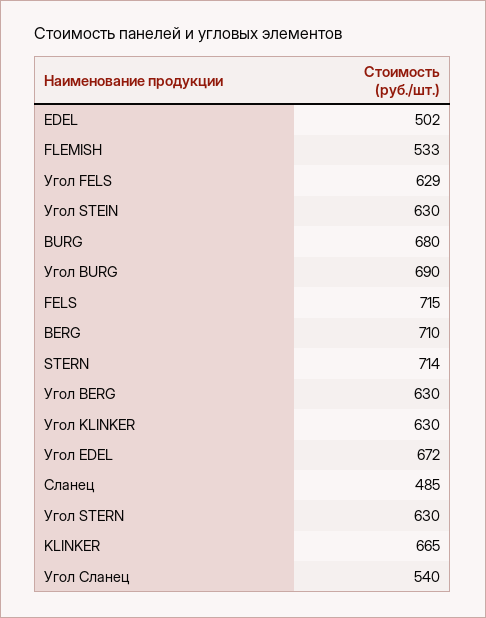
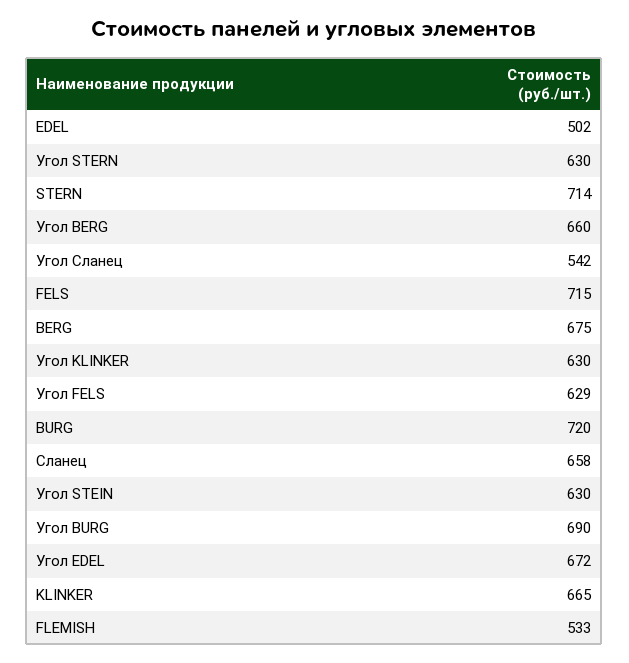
  {
    "EDEL": 502,
    "FLEMISH": 533,
    "Угол FELS": 629,
    "Угол STEIN": 630,
-   "BURG": 680,
+   "BURG": 720,
    "Угол BURG": 690,
    "FELS": 715,
-   "BERG": 710,
+   "BERG": 675,
    "STERN": 714,
-   "Угол BERG": 630,
+   "Угол BERG": 660,
    "Угол KLINKER": 630,
    "Угол EDEL": 672,
-   "Сланец": 485,
+   "Сланец": 658,
    "Угол STERN": 630,
    "KLINKER": 665,
-   "Угол Сланец": 540
+   "Угол Сланец": 542
  }

